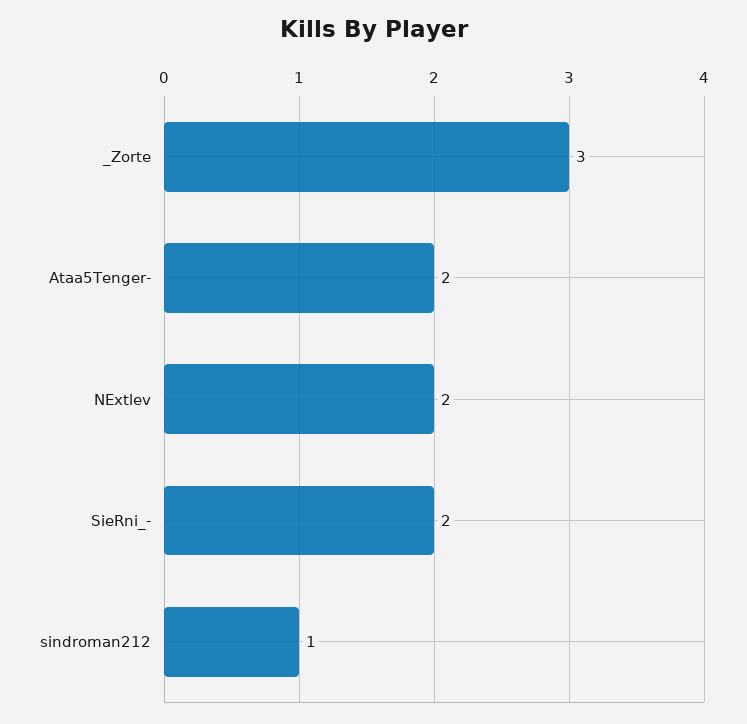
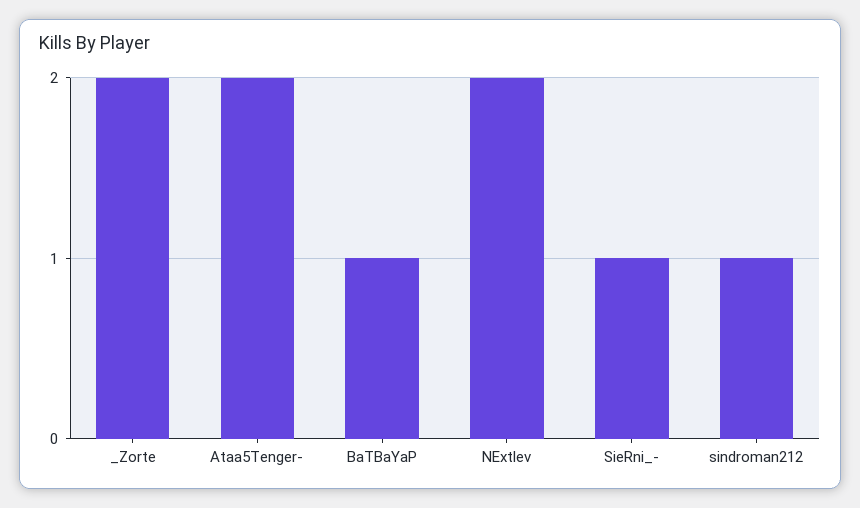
  {
-   "_Zorte": 3,
+   "_Zorte": 2,
    "Ataa5Tenger-": 2,
    "NExtlev": 2,
-   "SieRni_-": 2,
+   "SieRni_-": 1,
-   "sindroman212": 1
+   "sindroman212": 1,
+   "BaTBaYaP": 1
  }

